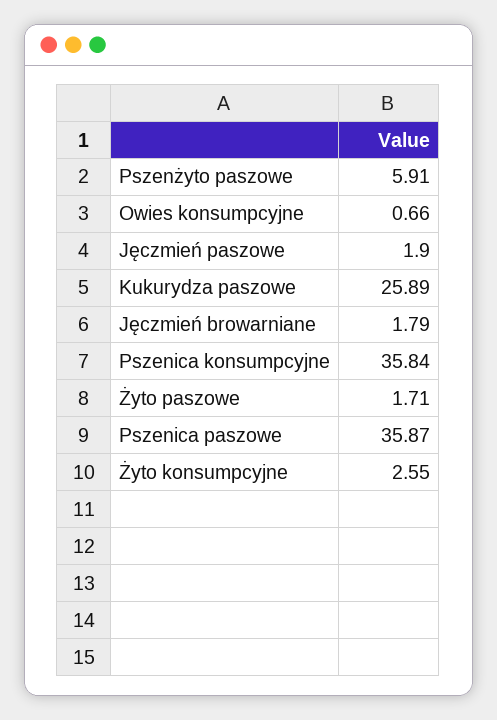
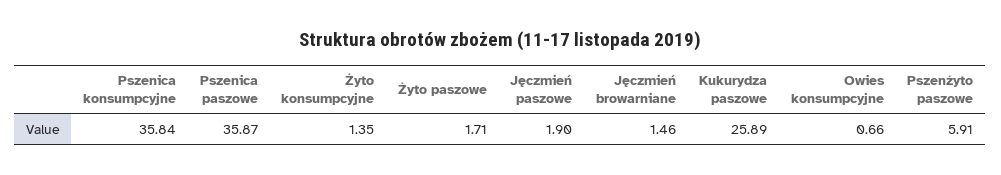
  {
    "Pszenżyto paszowe": 5.91,
    "Owies konsumpcyjne": 0.66,
    "Jęczmień paszowe": 1.9,
    "Kukurydza paszowe": 25.89,
-   "Jęczmień browarniane": 1.79,
+   "Jęczmień browarniane": 1.46,
    "Pszenica konsumpcyjne": 35.84,
    "Żyto paszowe": 1.71,
    "Pszenica paszowe": 35.87,
-   "Żyto konsumpcyjne": 2.55
+   "Żyto konsumpcyjne": 1.35
  }

